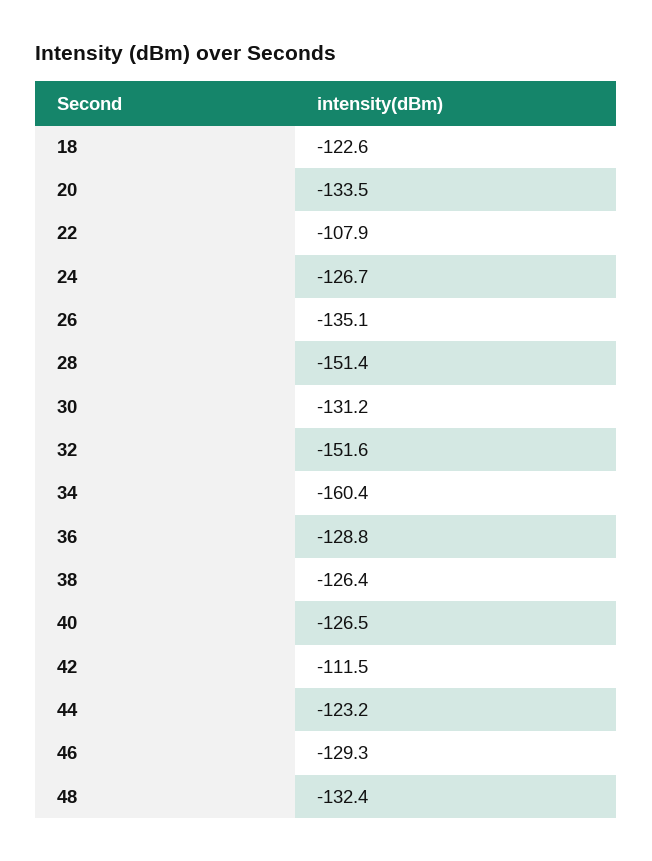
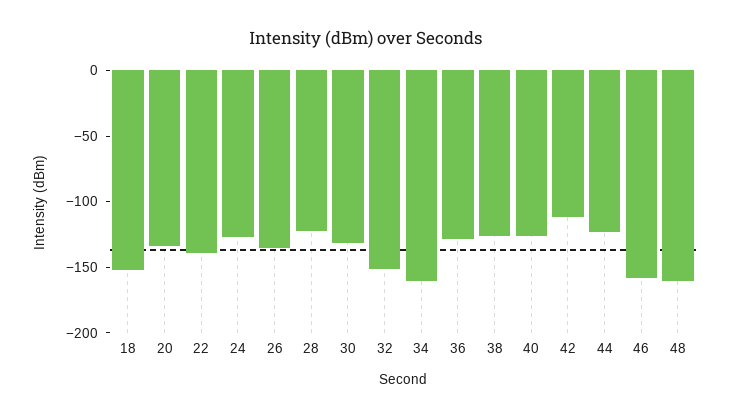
  {
-   "18": -122.6,
+   "18": -150,
    "20": -133.5,
-   "22": -107.9,
+   "22": -140,
    "24": -126.7,
    "26": -135.1,
-   "28": -151.4,
+   "28": -120,
    "30": -131.2,
    "32": -151.6,
    "34": -160.4,
    "36": -128.8,
    "38": -126.4,
    "40": -126.5,
    "42": -111.5,
    "44": -123.2,
-   "46": -129.3,
+   "46": -160,
-   "48": -132.4
+   "48": -160
  }

